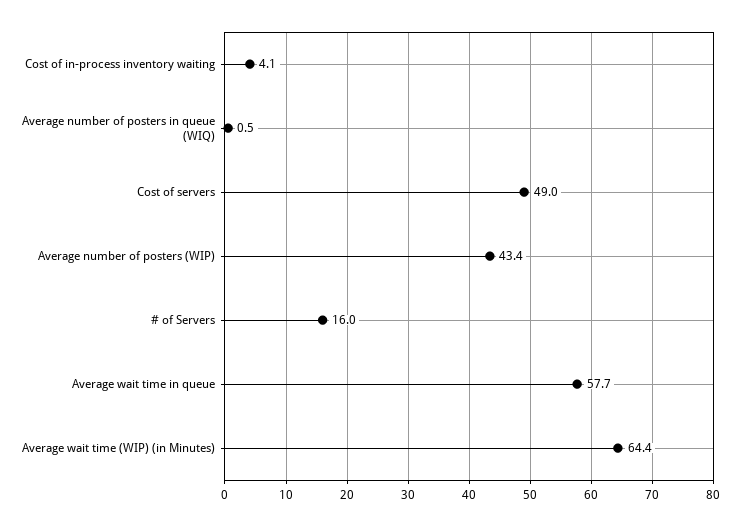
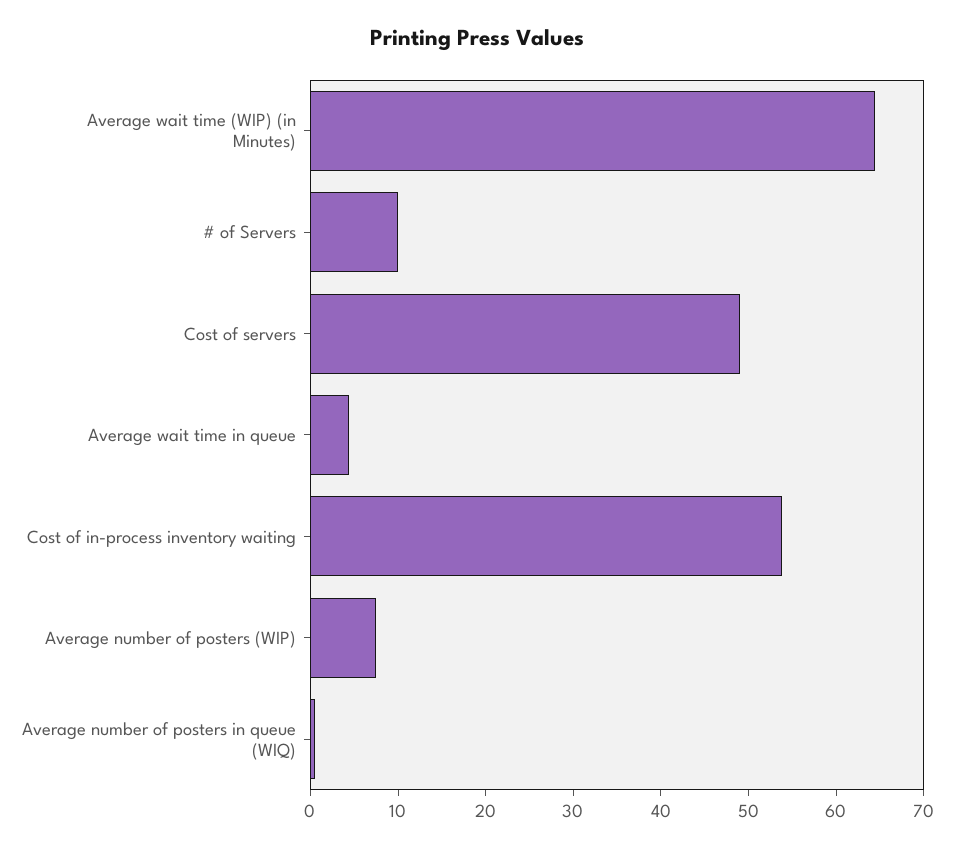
  {
-   "Cost of in-process inventory waiting": 4.1,
+   "Cost of in-process inventory waiting": 54,
    "Average number of posters in queue (WIQ)": 0.5,
    "Cost of servers": 49,
-   "Average number of posters (WIP)": 43.4,
+   "Average number of posters (WIP)": 8,
-   "# of Servers": 16,
+   "# of Servers": 10,
-   "Average wait time in queue": 57.7,
+   "Average wait time in queue": 4,
    "Average wait time (WIP) (in Minutes)": 64.4
  }

